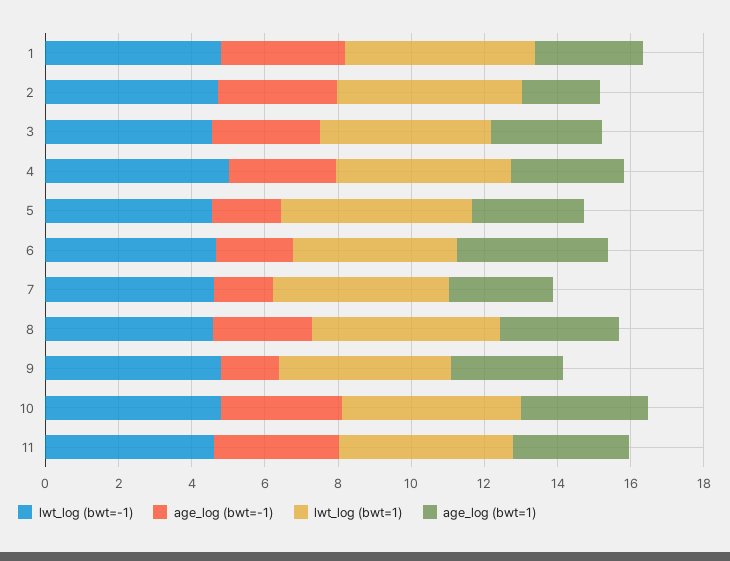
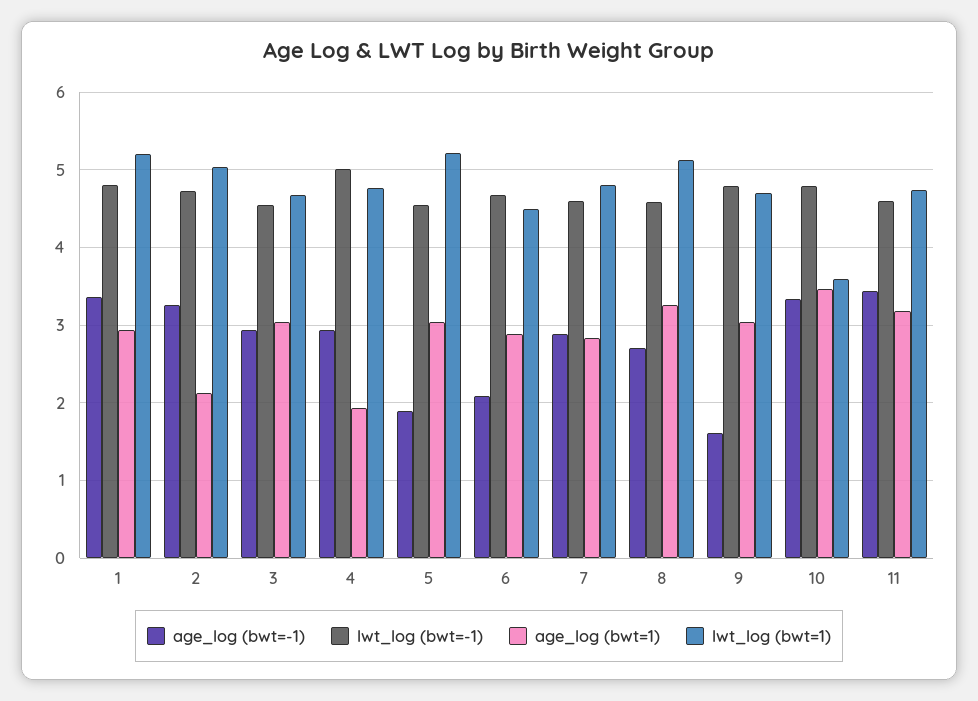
  {
    "lwt_log (bwt=-1)": {
      "1": 4.8,
      "2": 4.7,
      "3": 4.6,
      "4": 5,
      "5": 4.6,
      "6": 4.7,
      "7": 4.6,
      "8": 4.6,
      "9": 4.8,
      "10": 4.8,
      "11": 4.6
    },
    "age_log (bwt=-1)": {
      "1": 3.4,
      "2": 3.3,
      "3": 2.9,
      "4": 2.9,
      "5": 1.9,
      "6": 2.1,
-     "7": 1.5,
+     "7": 2.9,
      "8": 2.7,
      "9": 1.6,
      "10": 3.3,
      "11": 3.4
    },
    "lwt_log (bwt=1)": {
      "1": 5.2,
      "2": 5,
      "3": 4.7,
      "4": 4.8,
      "5": 5.2,
      "6": 4.5,
      "7": 4.8,
      "8": 5.1,
      "9": 4.7,
-     "10": 5,
+     "10": 3.6,
      "11": 4.7
    },
    "age_log (bwt=1)": {
      "1": 2.9,
      "2": 2.1,
      "3": 3,
-     "4": 3,
+     "4": 1.9,
      "5": 3,
-     "6": 4,
+     "6": 2.9,
      "7": 2.8,
      "8": 3.3,
      "9": 3,
      "10": 3.5,
      "11": 3.2
    }
  }

